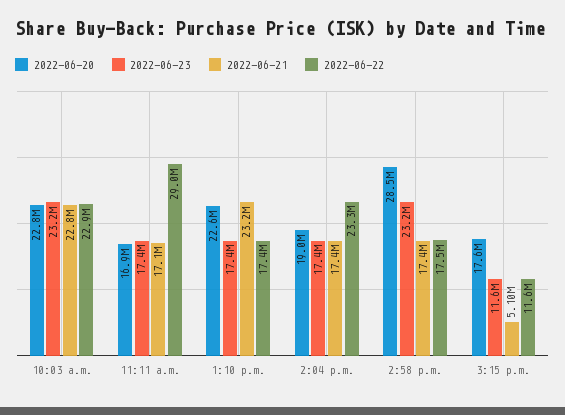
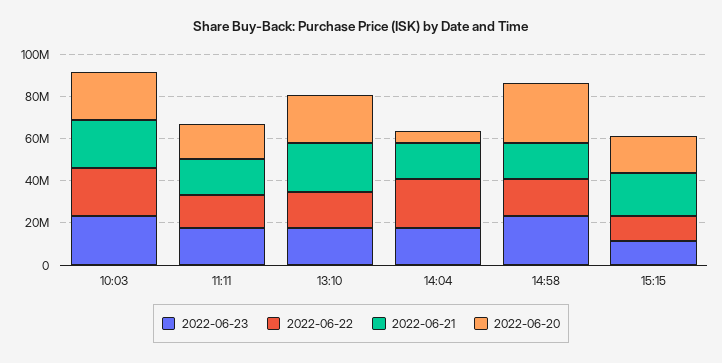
  {
    "2022-06-20": {
      "10:03 a.m.": 22800000,
      "11:11 a.m.": 16900000,
      "1:10 p.m.": 22600000,
-     "2:04 p.m.": 19000000,
+     "2:04 p.m.": 5000000,
      "2:58 p.m.": 28500000,
      "3:15 p.m.": 17600000
    },
    "2022-06-23": {
      "10:03 a.m.": 23200000,
      "11:11 a.m.": 17400000,
      "1:10 p.m.": 17400000,
      "2:04 p.m.": 17400000,
      "2:58 p.m.": 23200000,
      "3:15 p.m.": 11600000
    },
    "2022-06-21": {
      "10:03 a.m.": 22800000,
      "11:11 a.m.": 17100000,
      "1:10 p.m.": 23200000,
      "2:04 p.m.": 17400000,
      "2:58 p.m.": 17400000,
-     "3:15 p.m.": 5100000
+     "3:15 p.m.": 20000000
    },
    "2022-06-22": {
      "10:03 a.m.": 22900000,
-     "11:11 a.m.": 29000000,
+     "11:11 a.m.": 15000000,
      "1:10 p.m.": 17400000,
      "2:04 p.m.": 23300000,
      "2:58 p.m.": 17500000,
      "3:15 p.m.": 11600000
    }
  }

